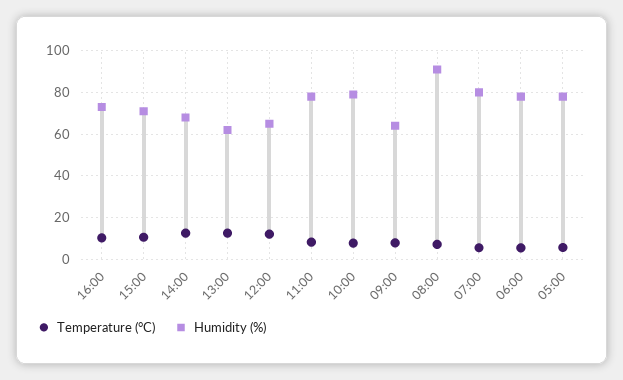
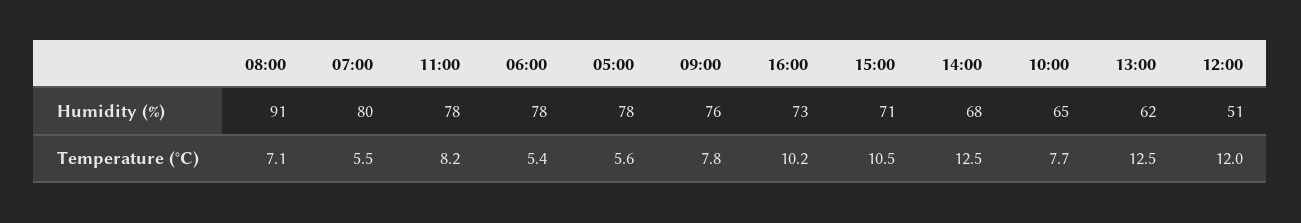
  {
    "Temperature (°C)": {
      "16:00": 10.2,
      "15:00": 10.5,
      "14:00": 12.5,
      "13:00": 12.5,
      "12:00": 12,
      "11:00": 8.2,
      "10:00": 7.7,
      "09:00": 7.8,
      "08:00": 7.1,
      "07:00": 5.5,
      "06:00": 5.4,
      "05:00": 5.6
    },
    "Humidity (%)": {
      "16:00": 73,
      "15:00": 71,
      "14:00": 68,
      "13:00": 62,
-     "12:00": 65,
+     "12:00": 51,
      "11:00": 78,
-     "10:00": 80,
+     "10:00": 65,
-     "09:00": 65,
+     "09:00": 76,
      "08:00": 91,
      "07:00": 80,
      "06:00": 78,
      "05:00": 78
    }
  }

